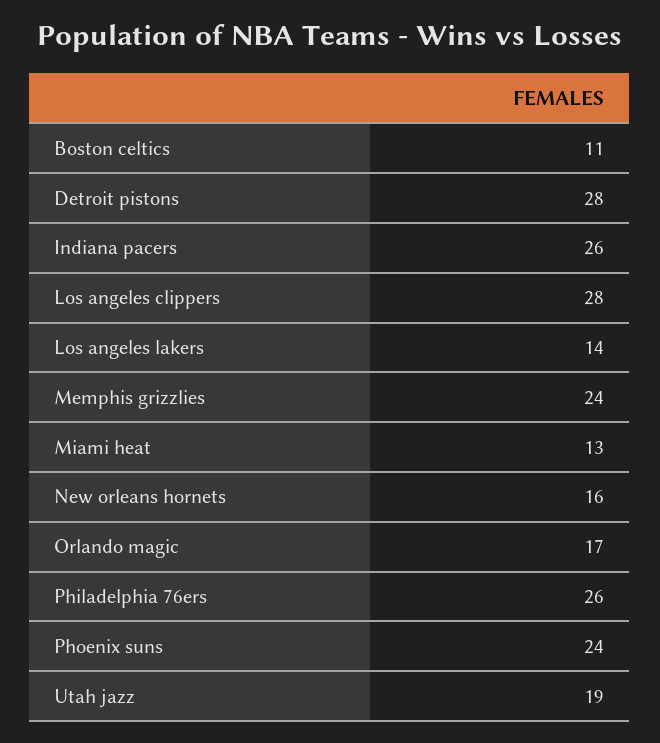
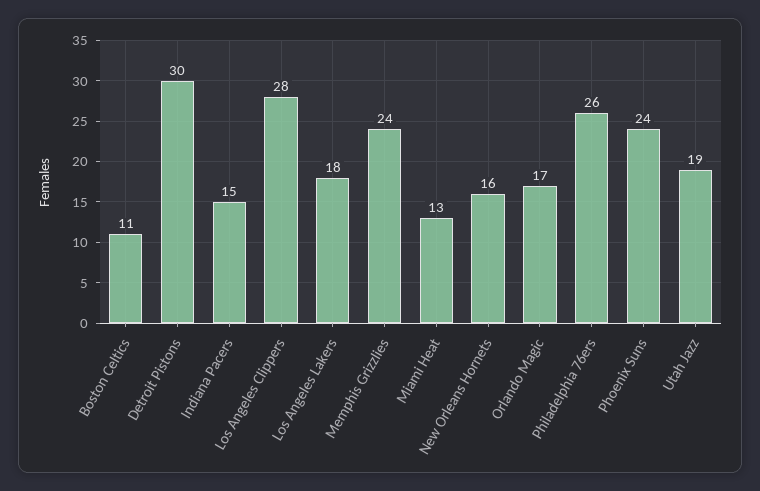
  {
    "Boston celtics": 11,
-   "Detroit pistons": 28,
+   "Detroit pistons": 30,
-   "Indiana pacers": 26,
+   "Indiana pacers": 15,
    "Los angeles clippers": 28,
-   "Los angeles lakers": 14,
+   "Los angeles lakers": 18,
    "Memphis grizzlies": 24,
    "Miami heat": 13,
    "New orleans hornets": 16,
    "Orlando magic": 17,
    "Philadelphia 76ers": 26,
    "Phoenix suns": 24,
    "Utah jazz": 19
  }

